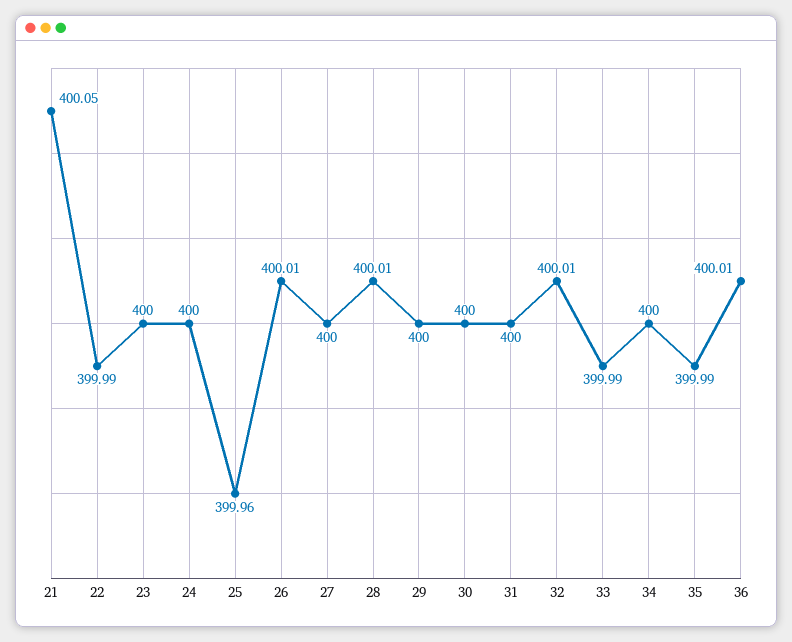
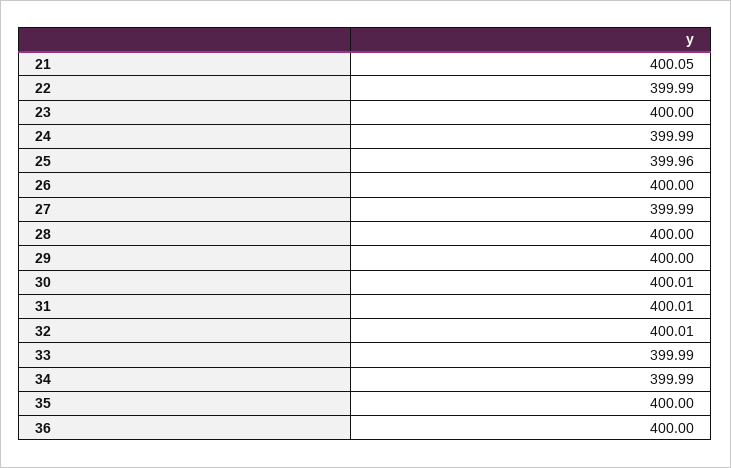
  {
    "21": 400.05,
    "22": 399.99,
    "23": 400,
-   "24": 400,
+   "24": 399.99,
    "25": 399.96,
-   "26": 400.01,
+   "26": 400,
-   "27": 400,
+   "27": 399.99,
-   "28": 400.01,
+   "28": 400,
    "29": 400,
-   "30": 400,
+   "30": 400.01,
-   "31": 400,
+   "31": 400.01,
    "32": 400.01,
    "33": 399.99,
-   "34": 400,
+   "34": 399.99,
-   "35": 399.99,
+   "35": 400,
-   "36": 400.01
+   "36": 400
  }

